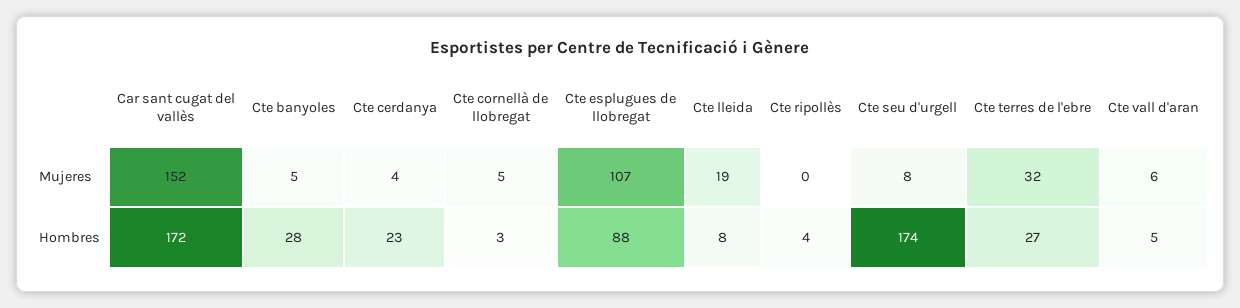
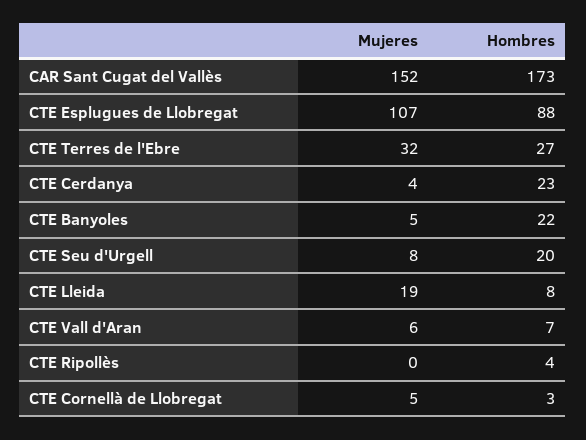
  {
    "Car sant cugat del vallès": {
      "Mujeres": 152,
-     "Hombres": 172
+     "Hombres": 173
    },
    "Cte banyoles": {
      "Mujeres": 5,
-     "Hombres": 28
+     "Hombres": 22
    },
    "Cte cerdanya": {
      "Mujeres": 4,
      "Hombres": 23
    },
    "Cte cornellà de llobregat": {
      "Mujeres": 5,
      "Hombres": 3
    },
    "Cte esplugues de llobregat": {
      "Mujeres": 107,
      "Hombres": 88
    },
    "Cte lleida": {
      "Mujeres": 19,
      "Hombres": 8
    },
    "Cte ripollès": {
      "Mujeres": 0,
      "Hombres": 4
    },
    "Cte seu d'urgell": {
      "Mujeres": 8,
-     "Hombres": 174
+     "Hombres": 20
    },
    "Cte terres de l'ebre": {
      "Mujeres": 32,
      "Hombres": 27
    },
    "Cte vall d'aran": {
      "Mujeres": 6,
-     "Hombres": 5
+     "Hombres": 7
    }
  }

